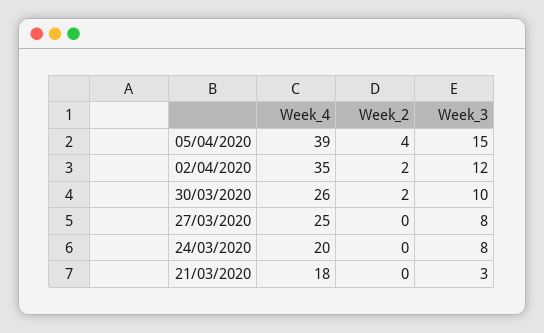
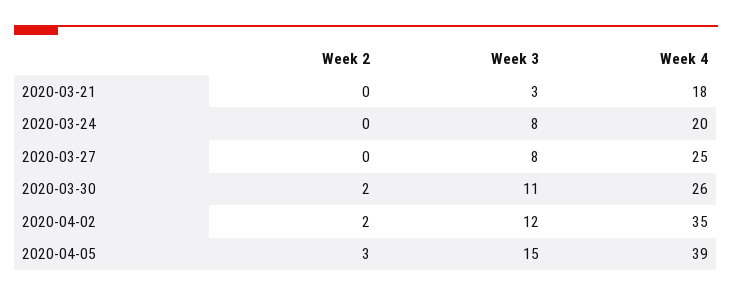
  {
    "Week_4": {
      "05/04/2020": 39,
      "02/04/2020": 35,
      "30/03/2020": 26,
      "27/03/2020": 25,
      "24/03/2020": 20,
      "21/03/2020": 18
    },
    "Week_2": {
-     "05/04/2020": 4,
+     "05/04/2020": 3,
      "02/04/2020": 2,
      "30/03/2020": 2,
      "27/03/2020": 0,
      "24/03/2020": 0,
      "21/03/2020": 0
    },
    "Week_3": {
      "05/04/2020": 15,
      "02/04/2020": 12,
-     "30/03/2020": 10,
+     "30/03/2020": 11,
      "27/03/2020": 8,
      "24/03/2020": 8,
      "21/03/2020": 3
    }
  }

